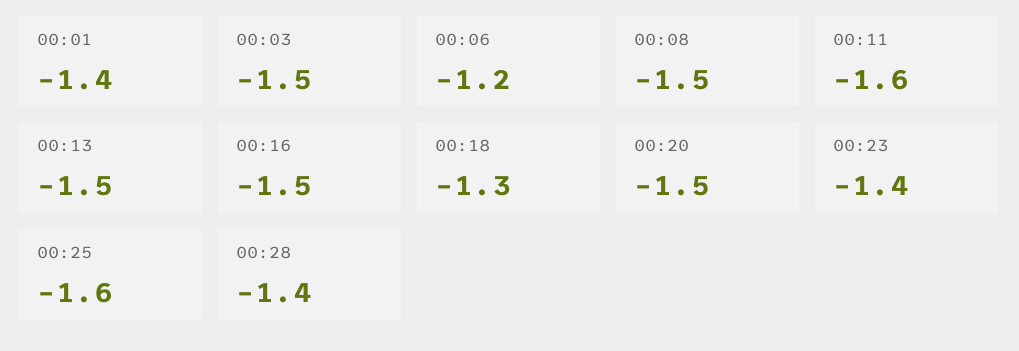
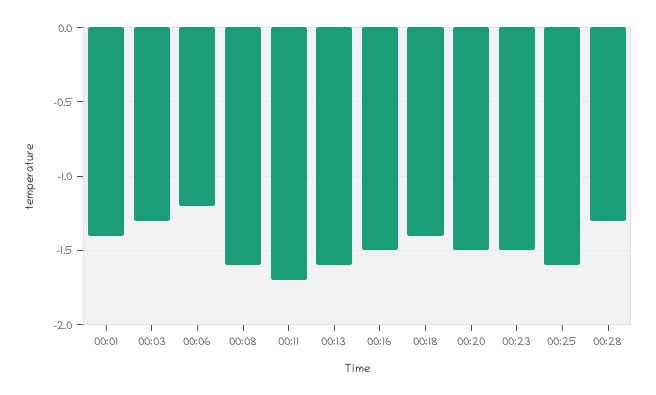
  {
    "00:01": -1.4,
-   "00:03": -1.5,
+   "00:03": -1.3,
    "00:06": -1.2,
-   "00:08": -1.5,
+   "00:08": -1.6,
-   "00:11": -1.6,
+   "00:11": -1.7,
-   "00:13": -1.5,
+   "00:13": -1.6,
    "00:16": -1.5,
-   "00:18": -1.3,
+   "00:18": -1.4,
    "00:20": -1.5,
-   "00:23": -1.4,
+   "00:23": -1.5,
    "00:25": -1.6,
-   "00:28": -1.4
+   "00:28": -1.3
  }

